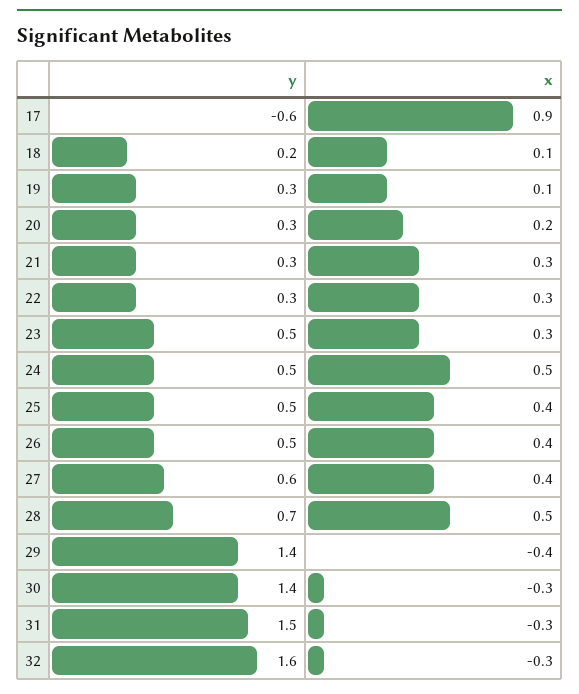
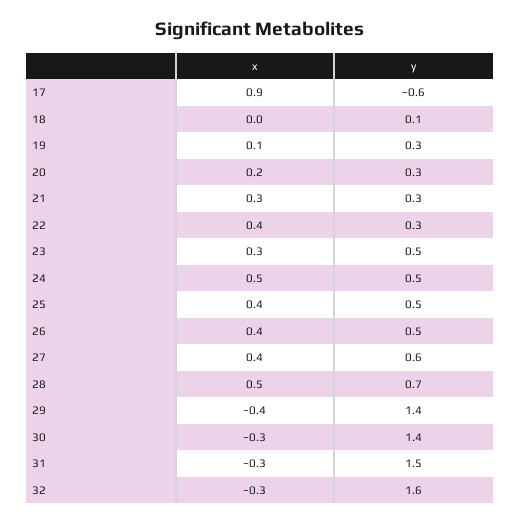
  {
    "y": {
      "17": -0.6,
-     "18": 0.2,
+     "18": 0.1,
      "19": 0.3,
      "20": 0.3,
      "21": 0.3,
      "22": 0.3,
      "23": 0.5,
      "24": 0.5,
      "25": 0.5,
      "26": 0.5,
      "27": 0.6,
      "28": 0.7,
      "29": 1.4,
      "30": 1.4,
      "31": 1.5,
      "32": 1.6
    },
    "x": {
      "17": 0.9,
-     "18": 0.1,
+     "18": 0,
      "19": 0.1,
      "20": 0.2,
      "21": 0.3,
-     "22": 0.3,
+     "22": 0.4,
      "23": 0.3,
      "24": 0.5,
      "25": 0.4,
      "26": 0.4,
      "27": 0.4,
      "28": 0.5,
      "29": -0.4,
      "30": -0.3,
      "31": -0.3,
      "32": -0.3
    }
  }

